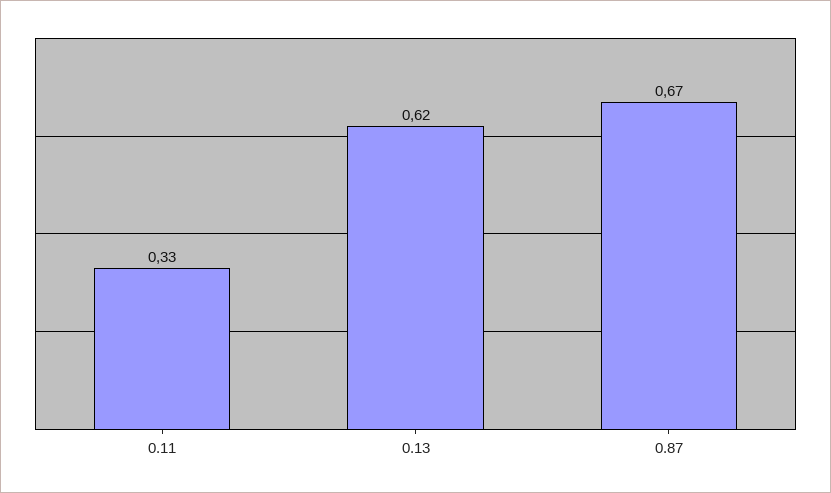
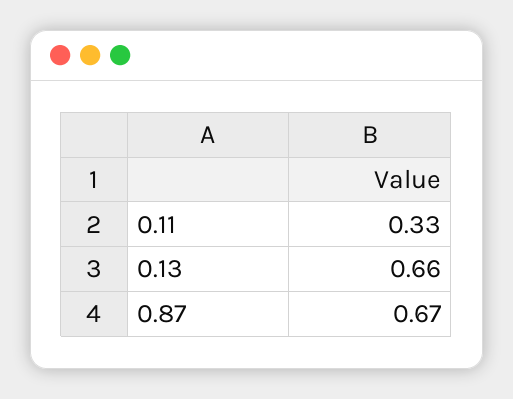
  {
    "0.11": 0.33,
-   "0.13": 0.62,
+   "0.13": 0.66,
    "0.87": 0.67
  }

